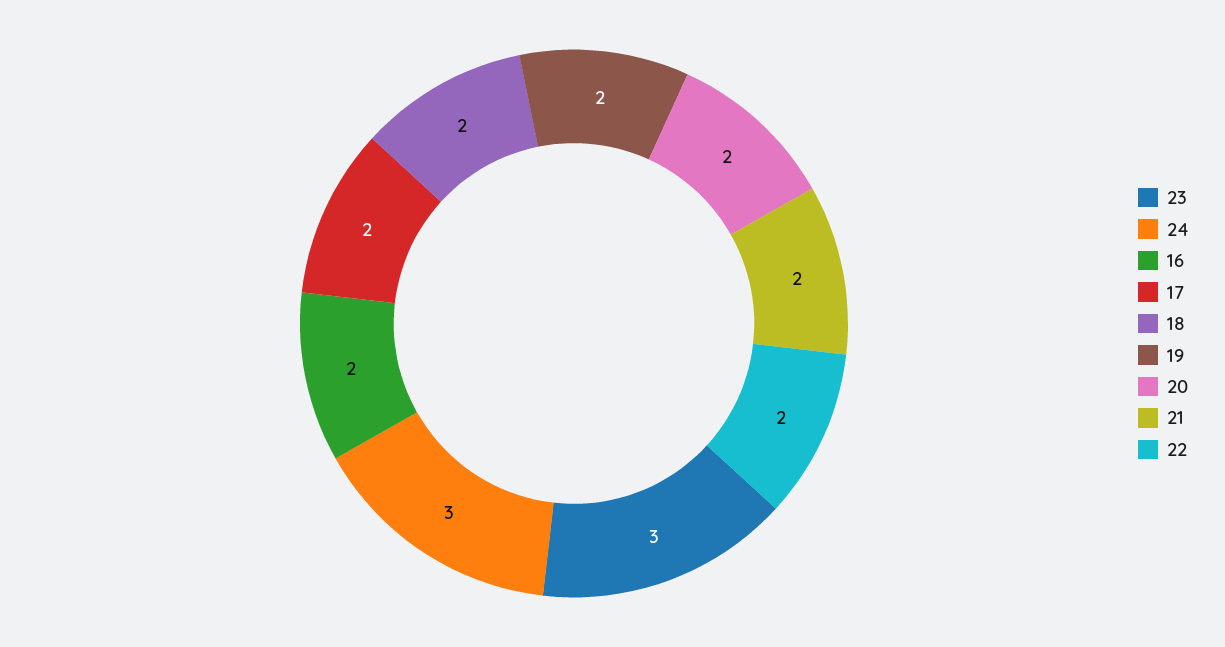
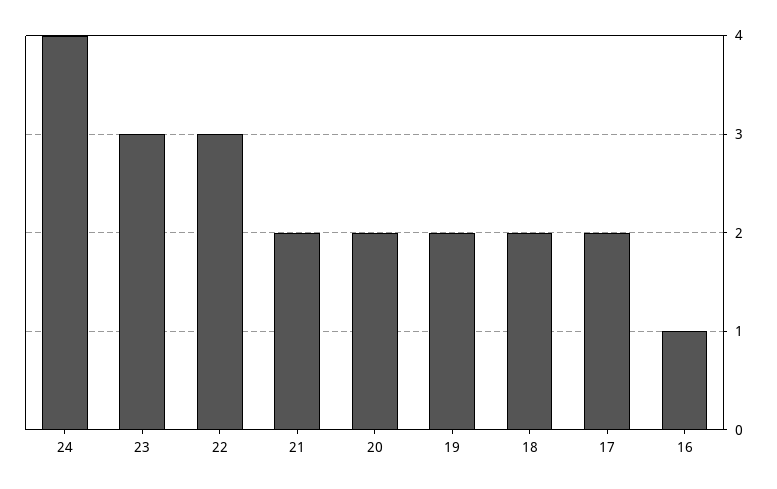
  {
    "23": 3,
-   "24": 3,
+   "24": 4,
-   "16": 2,
+   "16": 1,
    "17": 2,
    "18": 2,
    "19": 2,
    "20": 2,
    "21": 2,
-   "22": 2
+   "22": 3
  }

